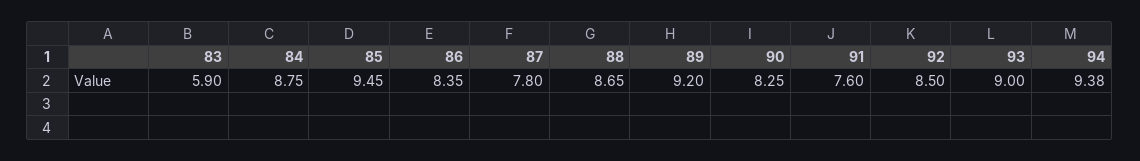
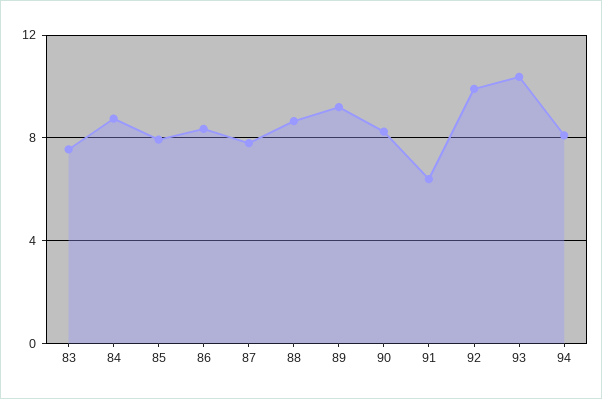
  {
-   "83": 5.9,
+   "83": 7.5,
    "84": 8.75,
-   "85": 9.45,
+   "85": 8,
    "86": 8.35,
    "87": 7.8,
    "88": 8.65,
    "89": 9.2,
    "90": 8.25,
-   "91": 7.6,
+   "91": 6.5,
-   "92": 8.5,
+   "92": 10,
-   "93": 9,
+   "93": 10.5,
-   "94": 9.38
+   "94": 8
  }

